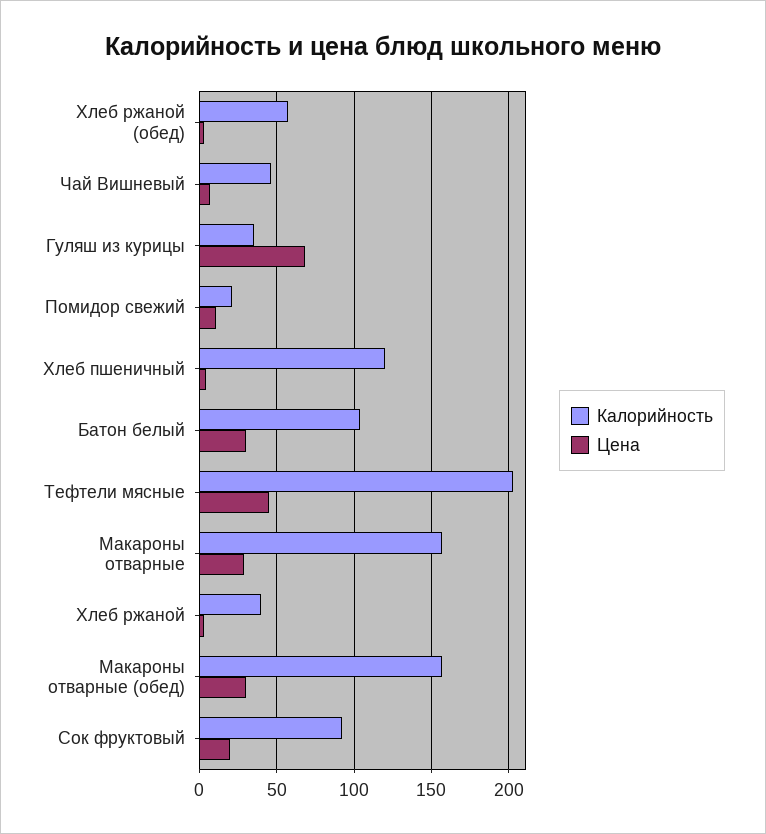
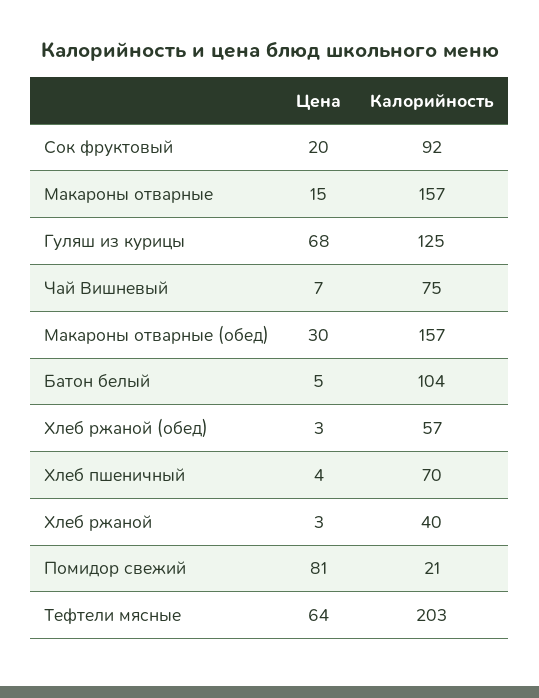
  {
    "Калорийность": {
      "Хлеб ржаной (обед)": 57,
-     "Чай Вишневый": 45,
+     "Чай Вишневый": 75,
-     "Гуляш из курицы": 35,
+     "Гуляш из курицы": 125,
      "Помидор свежий": 21,
-     "Хлеб пшеничный": 120,
+     "Хлеб пшеничный": 70,
      "Батон белый": 104,
      "Тефтели мясные": 203,
      "Макароны отварные": 157,
      "Хлеб ржаной": 40,
      "Макароны отварные (обед)": 157,
      "Сок фруктовый": 92
    },
    "Цена": {
      "Хлеб ржаной (обед)": 3,
      "Чай Вишневый": 7,
      "Гуляш из курицы": 68,
-     "Помидор свежий": 10,
+     "Помидор свежий": 81,
      "Хлеб пшеничный": 4,
-     "Батон белый": 30,
+     "Батон белый": 5,
-     "Тефтели мясные": 45,
+     "Тефтели мясные": 64,
-     "Макароны отварные": 30,
+     "Макароны отварные": 15,
      "Хлеб ржаной": 3,
      "Макароны отварные (обед)": 30,
      "Сок фруктовый": 20
    }
  }

